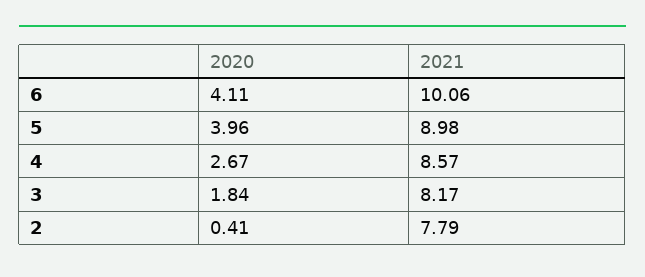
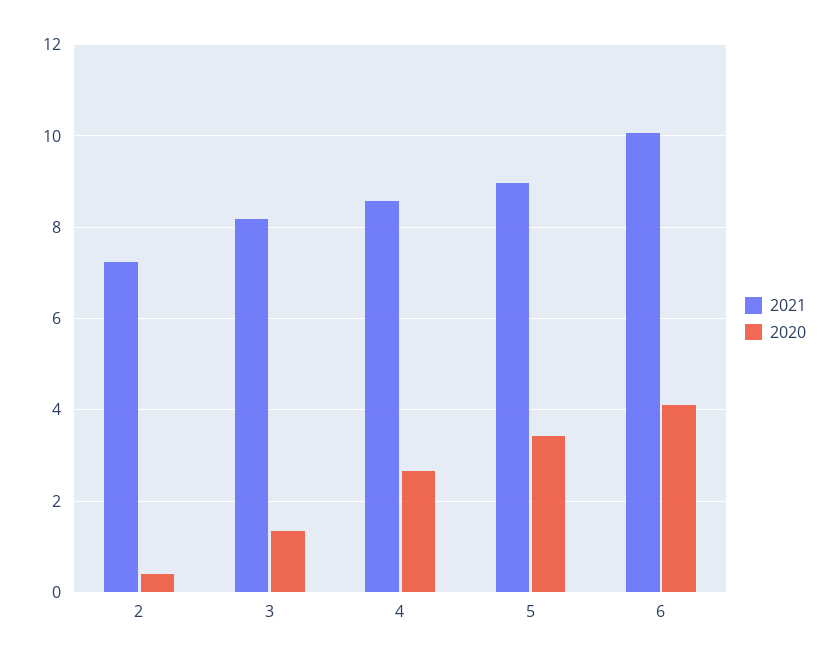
  {
    "2020": {
      "6": 4.11,
-     "5": 3.96,
+     "5": 3.4,
      "4": 2.67,
-     "3": 1.84,
+     "3": 1.4,
      "2": 0.41
    },
    "2021": {
      "6": 10.06,
      "5": 8.98,
      "4": 8.57,
      "3": 8.17,
-     "2": 7.79
+     "2": 7.2
    }
  }

